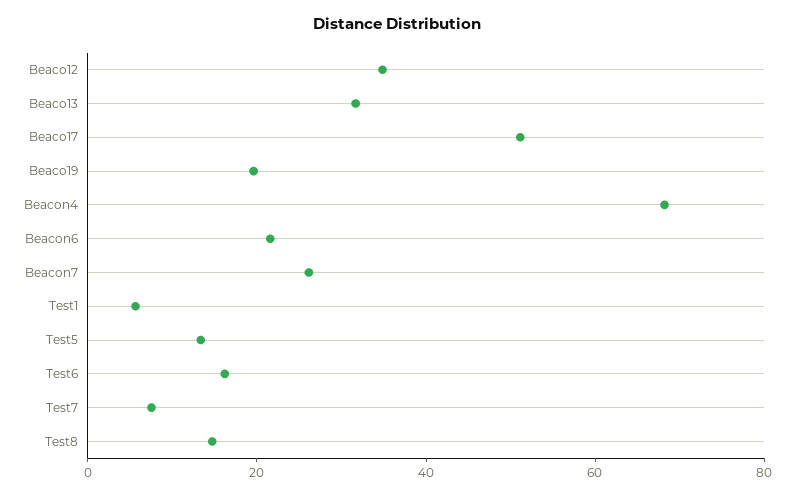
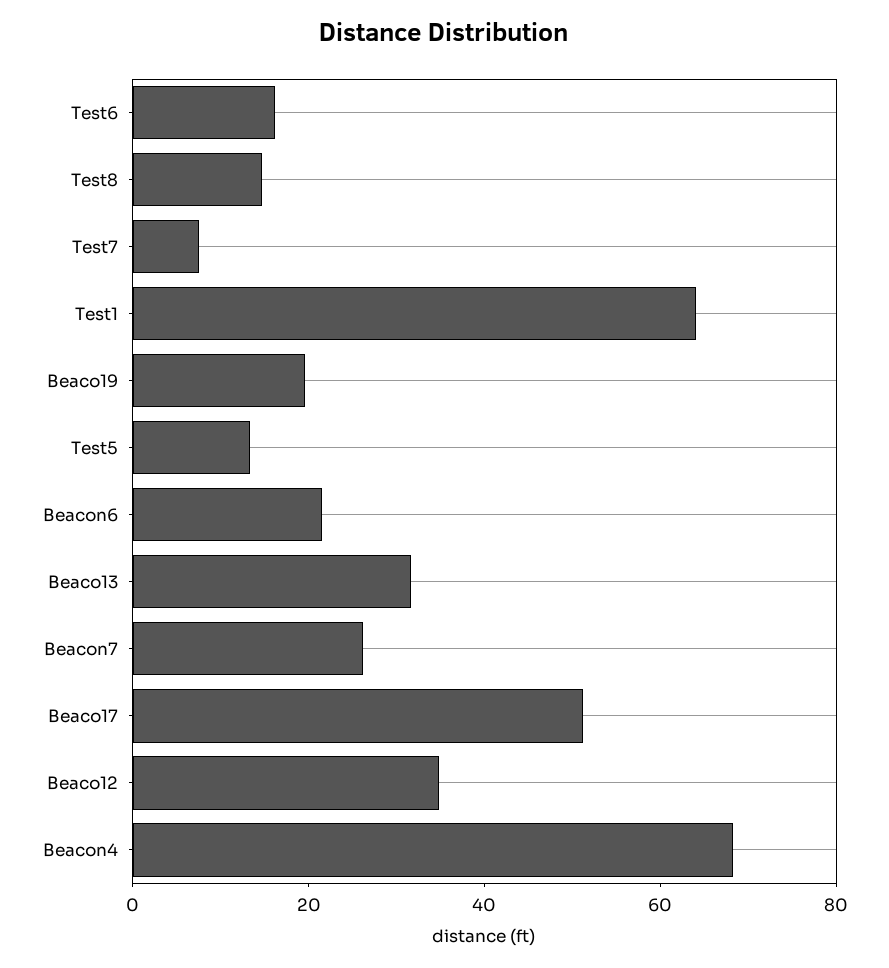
  {
    "Beaco12": 35,
    "Beaco13": 30,
    "Beaco17": 50,
    "Beaco19": 20,
    "Beacon4": 70,
    "Beacon6": 20,
    "Beacon7": 25,
-   "Test1": 5,
+   "Test1": 65,
    "Test5": 15,
    "Test6": 15,
    "Test7": 10,
    "Test8": 15
  }

